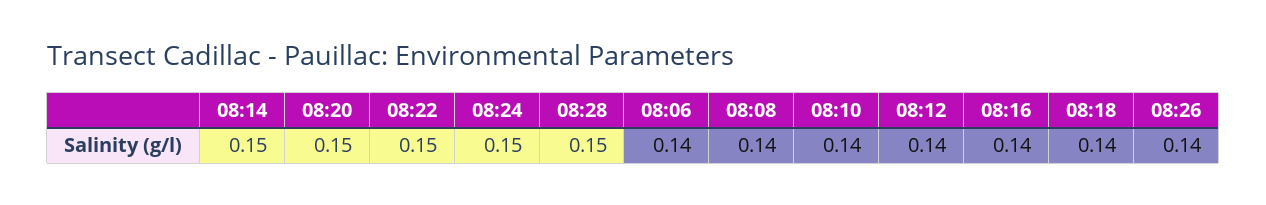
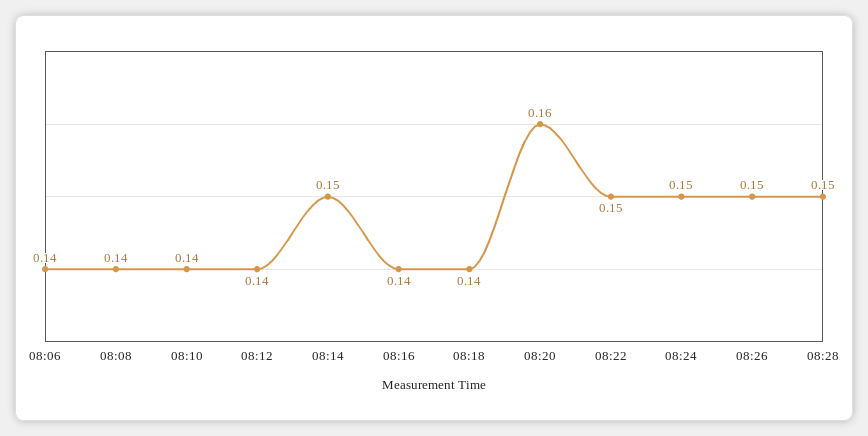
  {
    "08:14": 0.15,
-   "08:20": 0.15,
+   "08:20": 0.16,
    "08:22": 0.15,
    "08:24": 0.15,
    "08:28": 0.15,
    "08:06": 0.14,
    "08:08": 0.14,
    "08:10": 0.14,
    "08:12": 0.14,
    "08:16": 0.14,
    "08:18": 0.14,
-   "08:26": 0.14
+   "08:26": 0.15
  }

